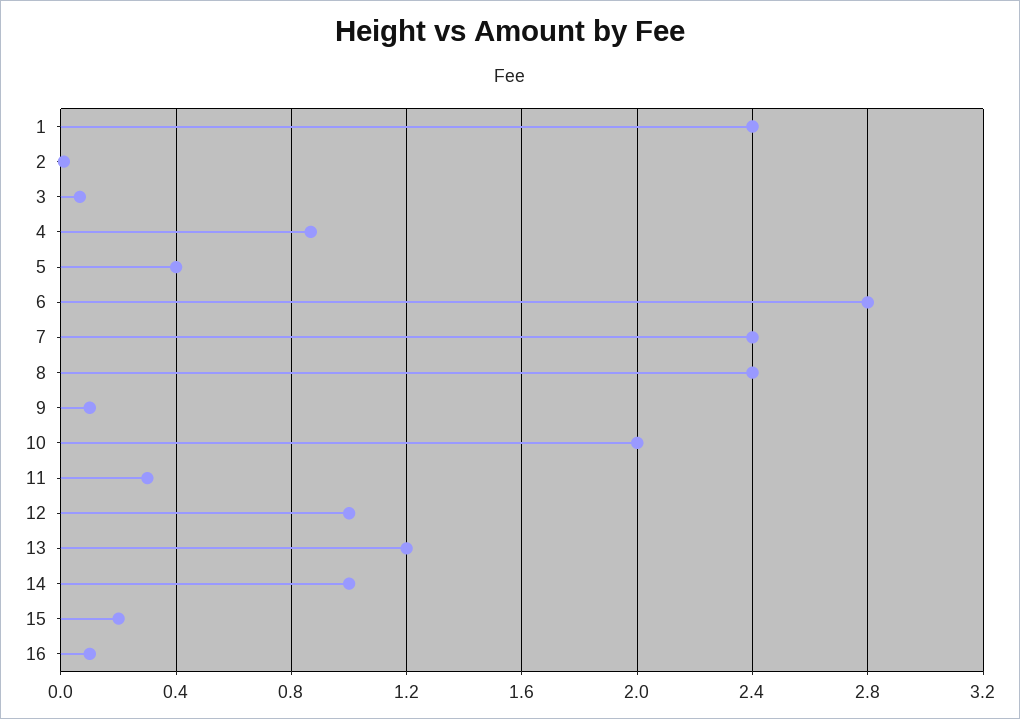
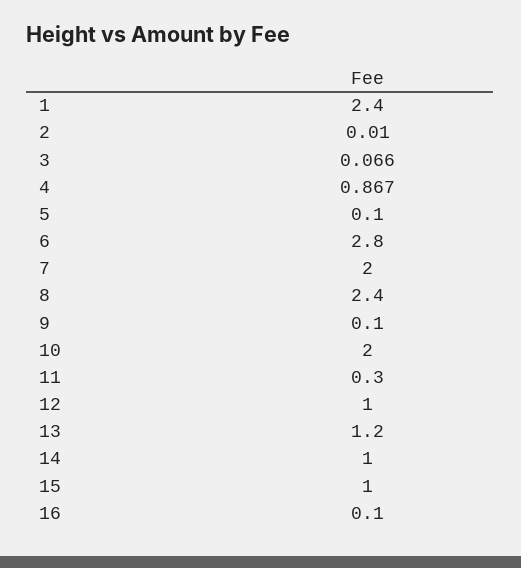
  {
    "1": 2.4,
    "2": 0.01,
    "3": 0.066,
    "4": 0.867,
-   "5": 0.4,
+   "5": 0.1,
    "6": 2.8,
-   "7": 2.4,
+   "7": 2,
    "8": 2.4,
    "9": 0.1,
    "10": 2,
    "11": 0.3,
    "12": 1,
    "13": 1.2,
    "14": 1,
-   "15": 0.2,
+   "15": 1,
    "16": 0.1
  }

